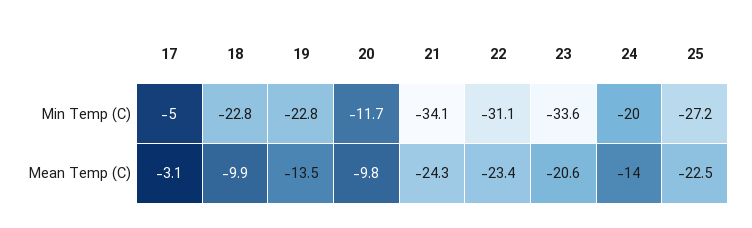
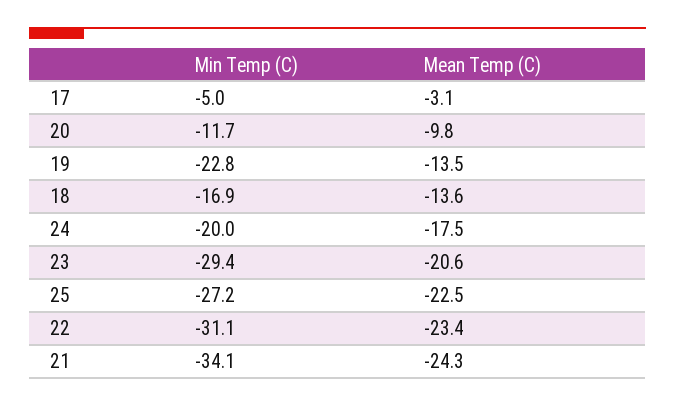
  {
    "17": {
      "Min Temp (C)": -5,
      "Mean Temp (C)": -3.1
    },
    "18": {
-     "Min Temp (C)": -22.8,
+     "Min Temp (C)": -16.9,
-     "Mean Temp (C)": -9.9
+     "Mean Temp (C)": -13.6
    },
    "19": {
      "Min Temp (C)": -22.8,
      "Mean Temp (C)": -13.5
    },
    "20": {
      "Min Temp (C)": -11.7,
      "Mean Temp (C)": -9.8
    },
    "21": {
      "Min Temp (C)": -34.1,
      "Mean Temp (C)": -24.3
    },
    "22": {
      "Min Temp (C)": -31.1,
      "Mean Temp (C)": -23.4
    },
    "23": {
-     "Min Temp (C)": -33.6,
+     "Min Temp (C)": -29.4,
      "Mean Temp (C)": -20.6
    },
    "24": {
      "Min Temp (C)": -20,
-     "Mean Temp (C)": -14
+     "Mean Temp (C)": -17.5
    },
    "25": {
      "Min Temp (C)": -27.2,
      "Mean Temp (C)": -22.5
    }
  }

